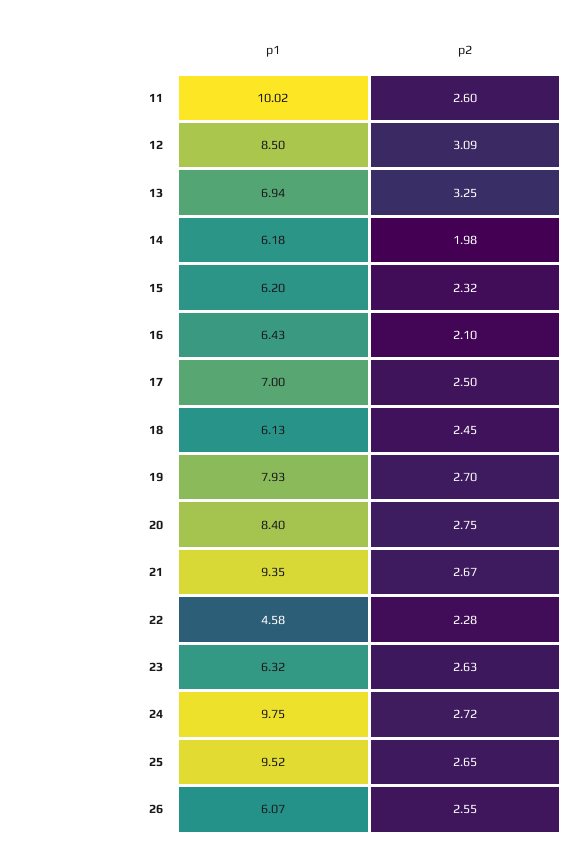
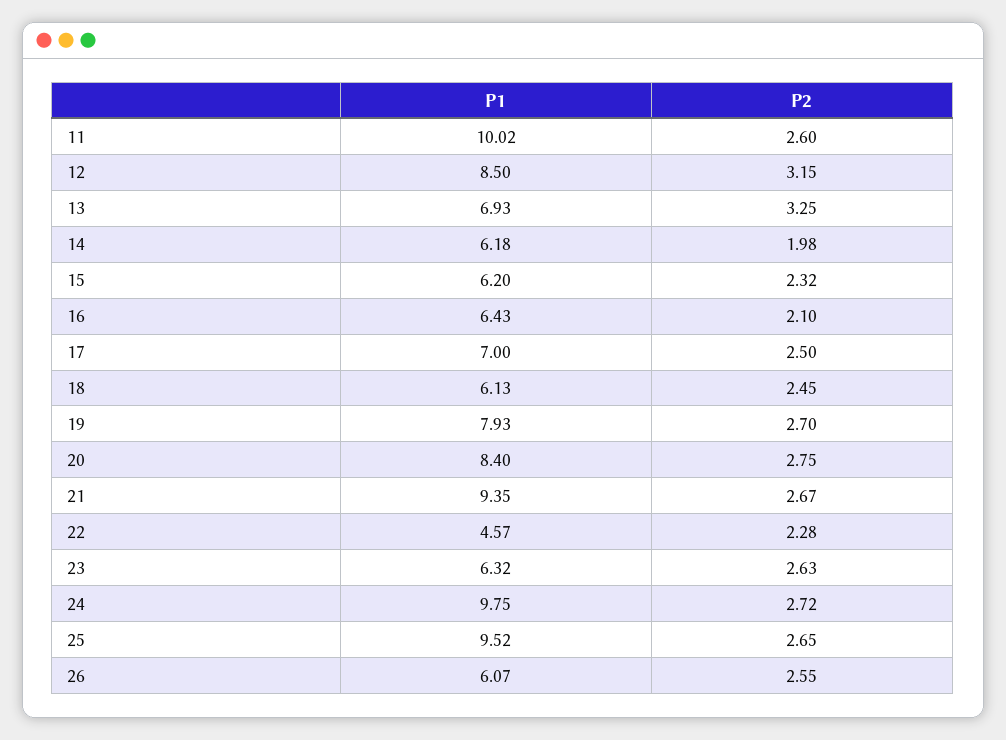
  {
    "p1": {
      "11": 10.02,
      "12": 8.5,
-     "13": 6.94,
+     "13": 6.93,
      "14": 6.18,
      "15": 6.2,
      "16": 6.43,
      "17": 7,
      "18": 6.13,
      "19": 7.93,
      "20": 8.4,
      "21": 9.35,
-     "22": 4.58,
+     "22": 4.57,
      "23": 6.32,
      "24": 9.75,
      "25": 9.52,
      "26": 6.07
    },
    "p2": {
      "11": 2.6,
-     "12": 3.09,
+     "12": 3.15,
      "13": 3.25,
      "14": 1.98,
      "15": 2.32,
      "16": 2.1,
      "17": 2.5,
      "18": 2.45,
      "19": 2.7,
      "20": 2.75,
      "21": 2.67,
      "22": 2.28,
      "23": 2.63,
      "24": 2.72,
      "25": 2.65,
      "26": 2.55
    }
  }

